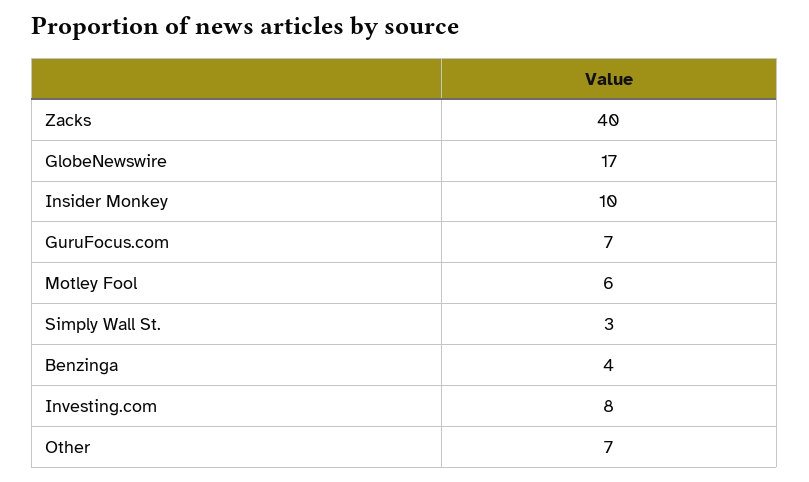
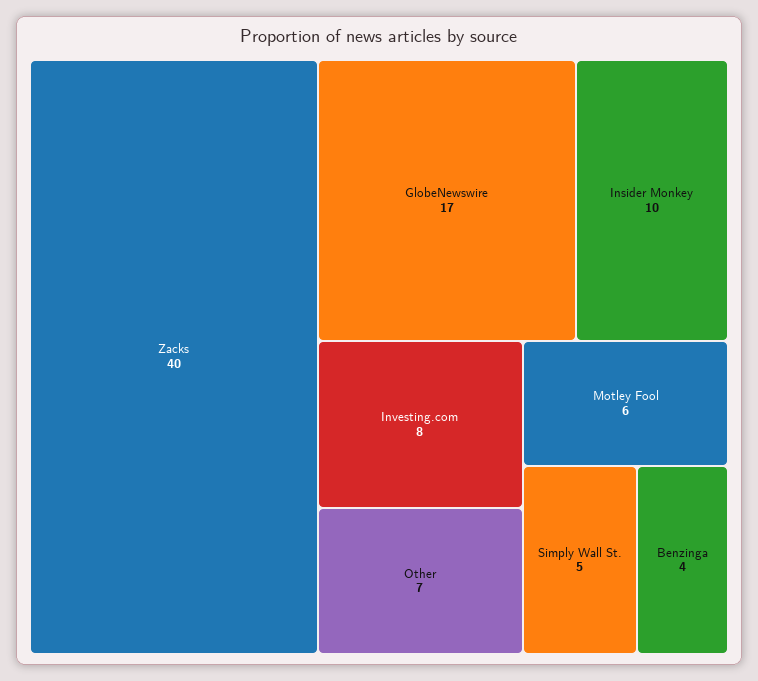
  {
    "Zacks": 40,
    "GlobeNewswire": 17,
    "Insider Monkey": 10,
-   "GuruFocus.com": 7,
    "Motley Fool": 6,
-   "Simply Wall St.": 3,
+   "Simply Wall St.": 5,
    "Benzinga": 4,
    "Investing.com": 8,
    "Other": 7
  }

